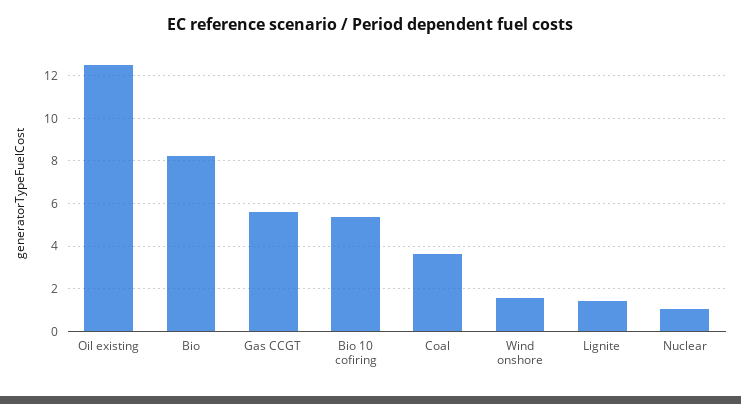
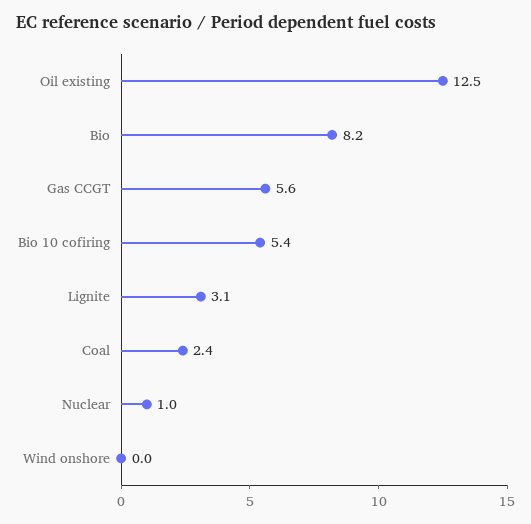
  {
    "Oil existing": 12.5,
    "Bio": 8.2,
    "Gas CCGT": 5.6,
    "Bio 10 cofiring": 5.4,
-   "Coal": 3.5,
+   "Coal": 2.4,
-   "Wind onshore": 1.5,
+   "Wind onshore": 0,
-   "Lignite": 1.5,
+   "Lignite": 3.1,
    "Nuclear": 1
  }

